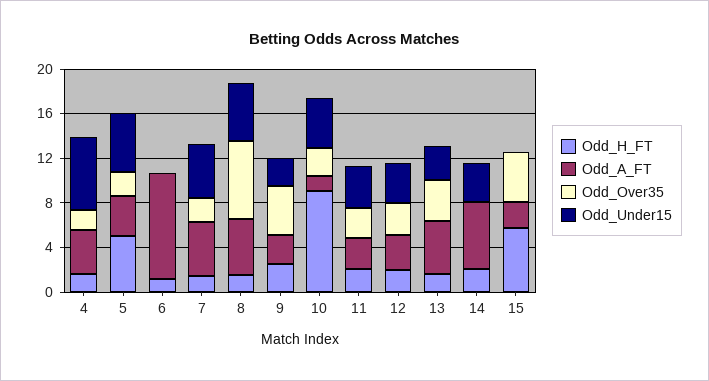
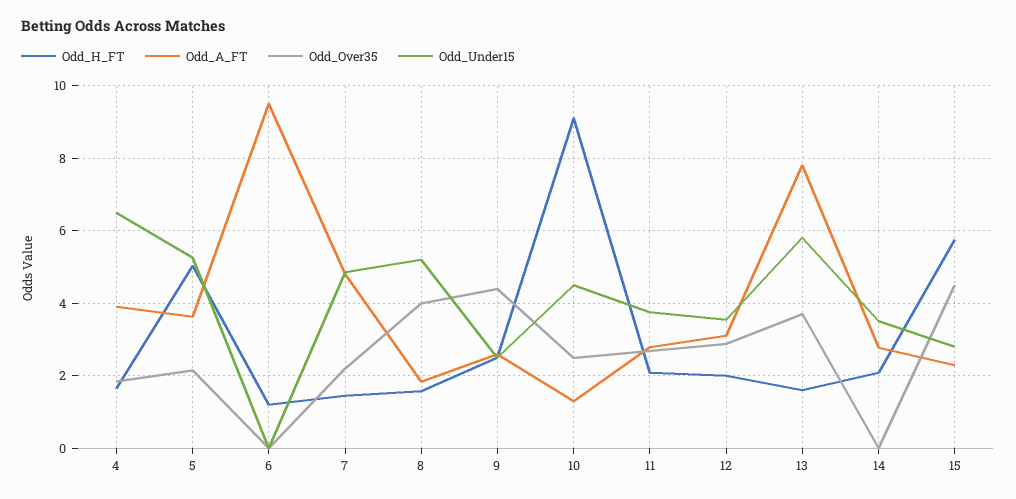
  {
    "Odd_H_FT": {
      "4": 1.6,
      "5": 5,
      "6": 1.2,
      "7": 1.4,
      "8": 1.6,
      "9": 2.6,
      "10": 9.2,
      "11": 2,
      "12": 2,
      "13": 1.6,
      "14": 2,
      "15": 5.8
    },
    "Odd_A_FT": {
      "4": 4,
      "5": 3.6,
      "6": 9.6,
      "7": 4.8,
-     "8": 5,
+     "8": 1.8,
      "9": 2.6,
      "10": 1.4,
      "11": 2.8,
      "12": 3.2,
-     "13": 5,
+     "13": 7.8,
-     "14": 6,
+     "14": 2.8,
      "15": 2.4
    },
    "Odd_Over35": {
      "4": 1.8,
      "5": 2.2,
      "6": 0,
      "7": 2.2,
-     "8": 7,
+     "8": 4,
      "9": 4.4,
      "10": 2.6,
      "11": 2.6,
      "12": 2.8,
      "13": 3.8,
      "14": 0,
      "15": 4.6
    },
    "Odd_Under15": {
      "4": 6.6,
      "5": 5.2,
      "6": 0,
      "7": 4.8,
      "8": 5.2,
      "9": 2.6,
      "10": 4.6,
      "11": 3.8,
      "12": 3.6,
-     "13": 3,
+     "13": 5.8,
      "14": 3.6,
-     "15": 0
+     "15": 2.8
    }
  }

